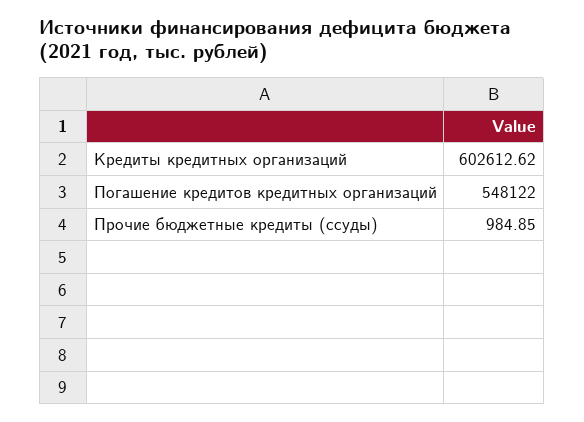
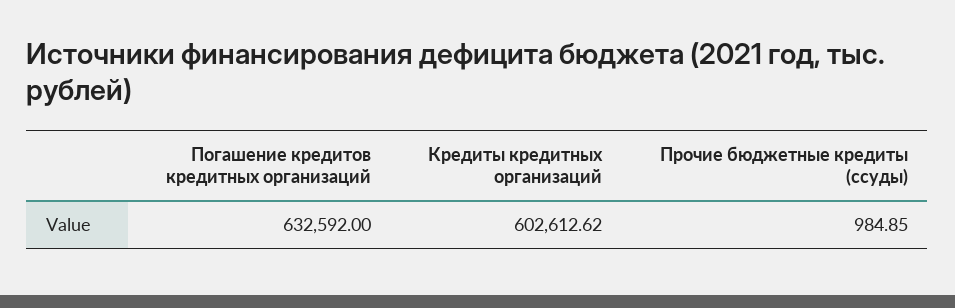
  {
    "Кредиты кредитных организаций": 602612.62,
-   "Погашение кредитов кредитных организаций": 548122,
+   "Погашение кредитов кредитных организаций": 632592,
    "Прочие бюджетные кредиты (ссуды)": 984.85
  }

